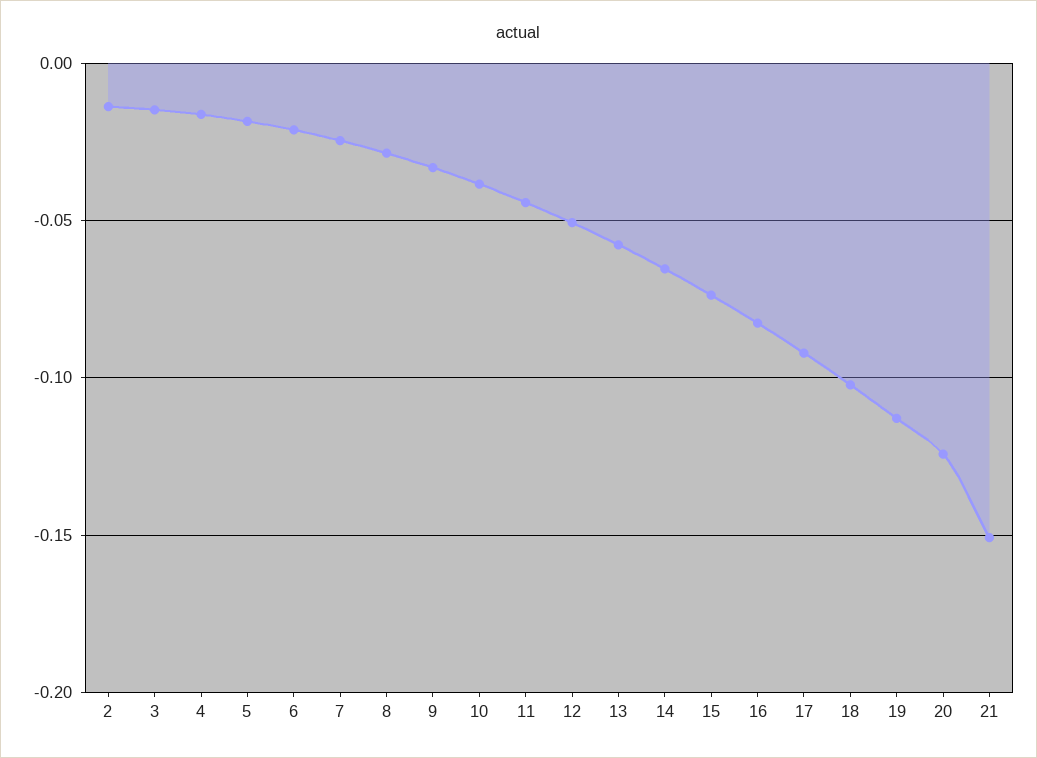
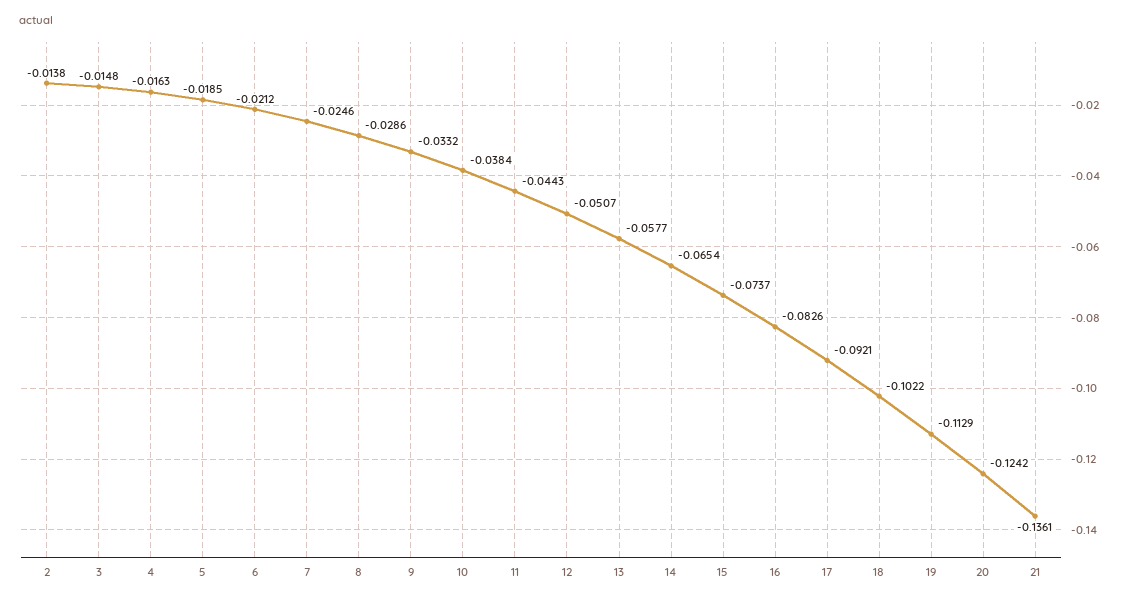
  {
    "2": -0.0138,
    "3": -0.0148,
    "4": -0.0163,
    "5": -0.0185,
    "6": -0.0212,
    "7": -0.0246,
    "8": -0.0286,
    "9": -0.0332,
    "10": -0.0384,
    "11": -0.0443,
    "12": -0.0507,
    "13": -0.0577,
    "14": -0.0654,
    "15": -0.0737,
    "16": -0.0826,
    "17": -0.0921,
    "18": -0.1022,
    "19": -0.1129,
    "20": -0.1242,
-   "21": -0.15
+   "21": -0.1361
  }

